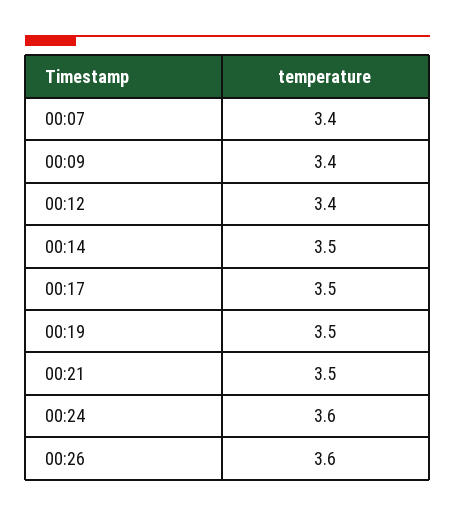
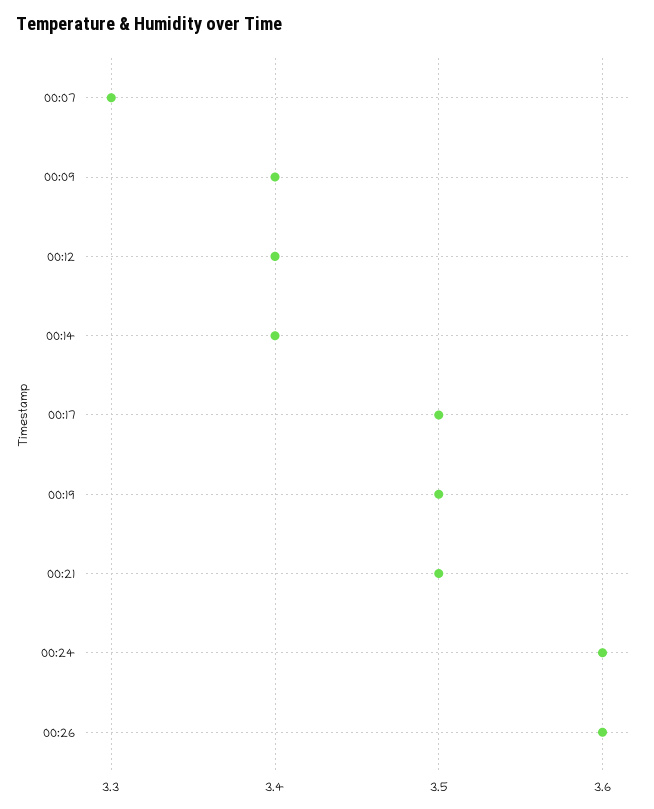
  {
-   "00:07": 3.4,
+   "00:07": 3.3,
    "00:09": 3.4,
    "00:12": 3.4,
-   "00:14": 3.5,
+   "00:14": 3.4,
    "00:17": 3.5,
    "00:19": 3.5,
    "00:21": 3.5,
    "00:24": 3.6,
    "00:26": 3.6
  }

